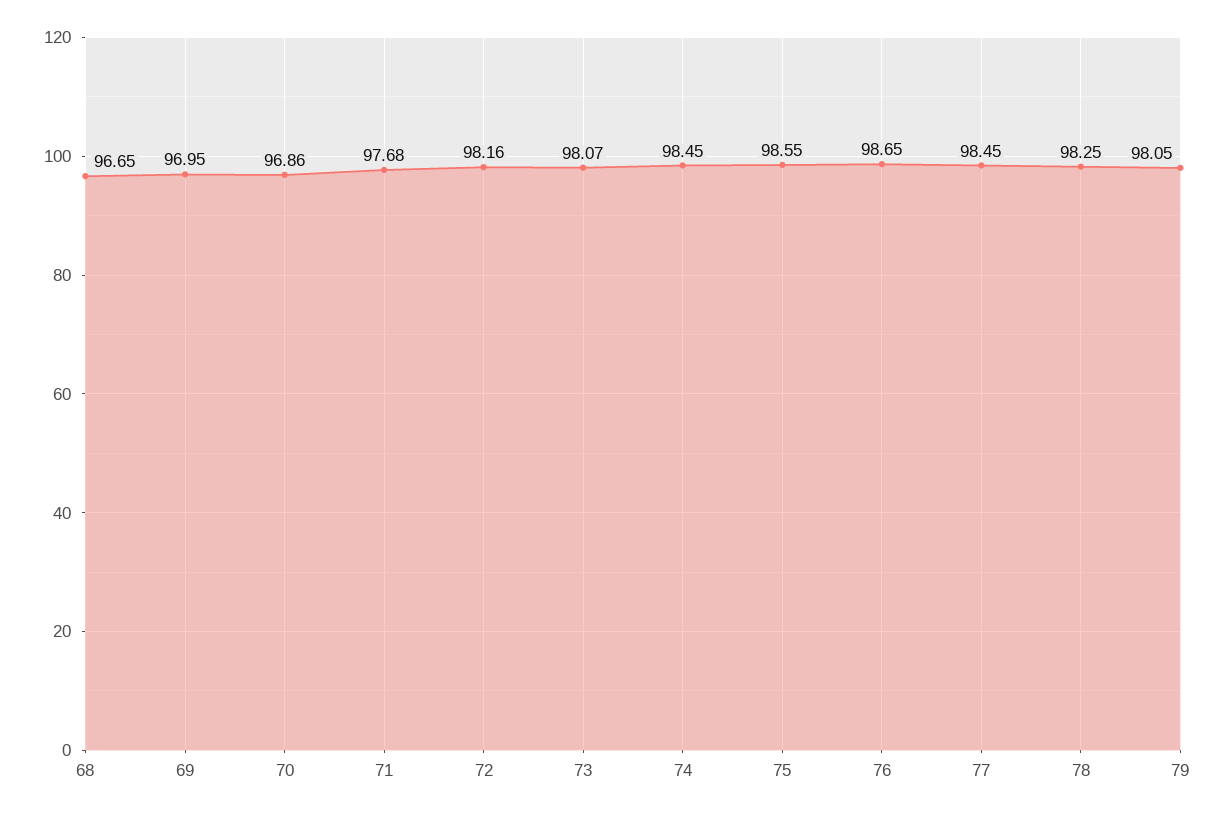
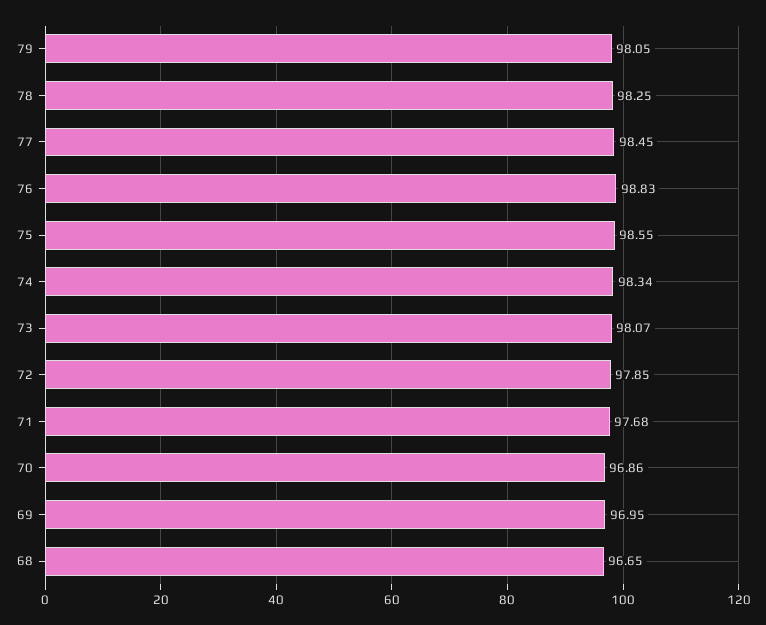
  {
    "68": 96.65,
    "69": 96.95,
    "70": 96.86,
    "71": 97.68,
-   "72": 98.16,
+   "72": 97.85,
    "73": 98.07,
-   "74": 98.45,
+   "74": 98.34,
    "75": 98.55,
-   "76": 98.65,
+   "76": 98.83,
    "77": 98.45,
    "78": 98.25,
    "79": 98.05
  }

